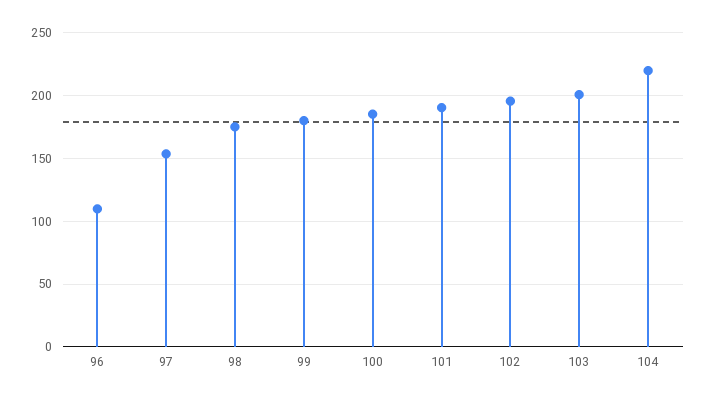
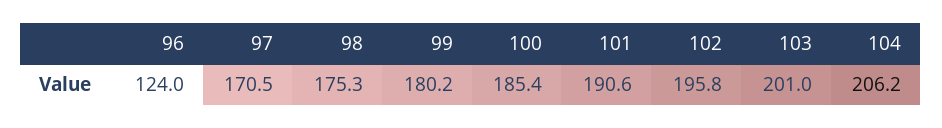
  {
-   "96": 110,
+   "96": 124,
-   "97": 155,
+   "97": 170.5,
    "98": 175.3,
    "99": 180.2,
    "100": 185.4,
    "101": 190.6,
    "102": 195.8,
    "103": 201,
-   "104": 220
+   "104": 206.2
  }

